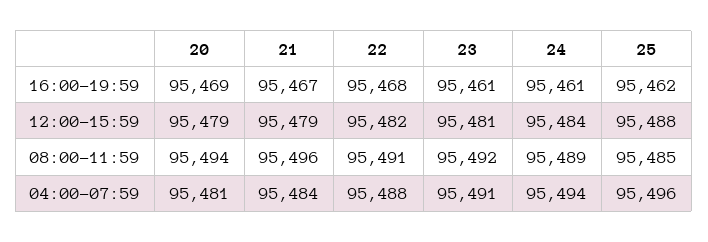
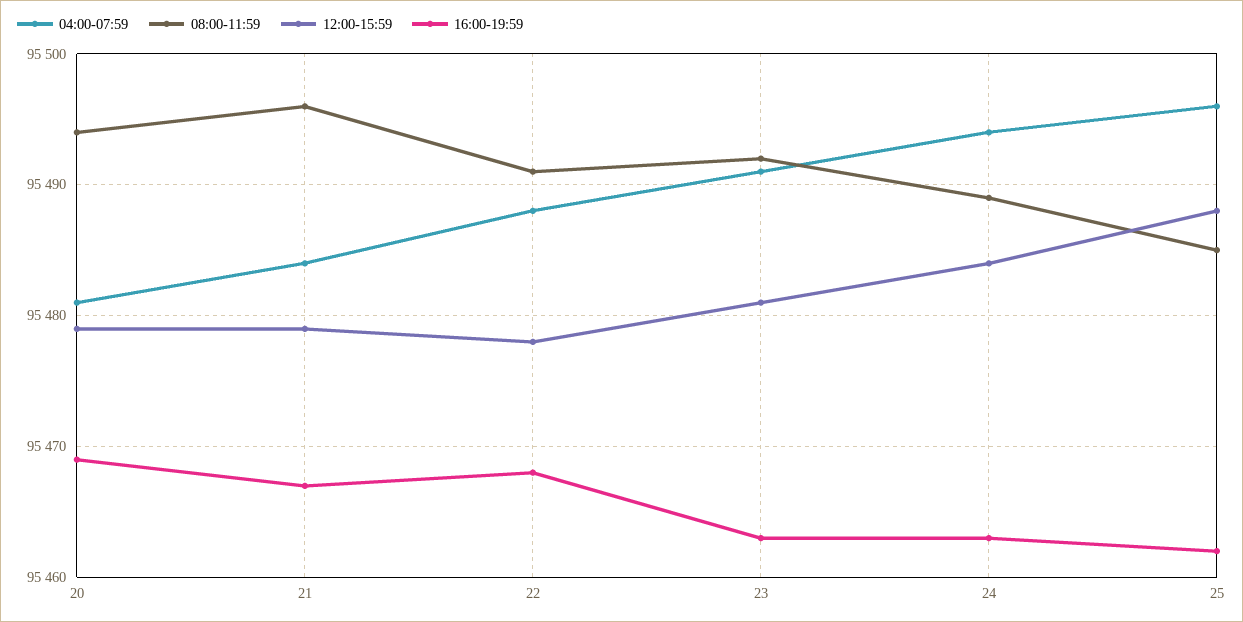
  {
    "16:00-19:59": {
      "20": 95469,
      "21": 95467,
      "22": 95468,
-     "23": 95461,
+     "23": 95463,
-     "24": 95461,
+     "24": 95463,
      "25": 95462
    },
    "12:00-15:59": {
      "20": 95479,
      "21": 95479,
-     "22": 95482,
+     "22": 95478,
      "23": 95481,
      "24": 95484,
      "25": 95488
    },
    "08:00-11:59": {
      "20": 95494,
      "21": 95496,
      "22": 95491,
      "23": 95492,
      "24": 95489,
      "25": 95485
    },
    "04:00-07:59": {
      "20": 95481,
      "21": 95484,
      "22": 95488,
      "23": 95491,
      "24": 95494,
      "25": 95496
    }
  }

